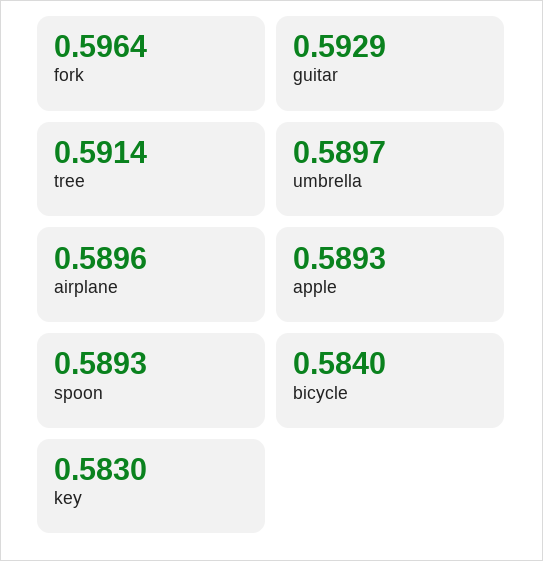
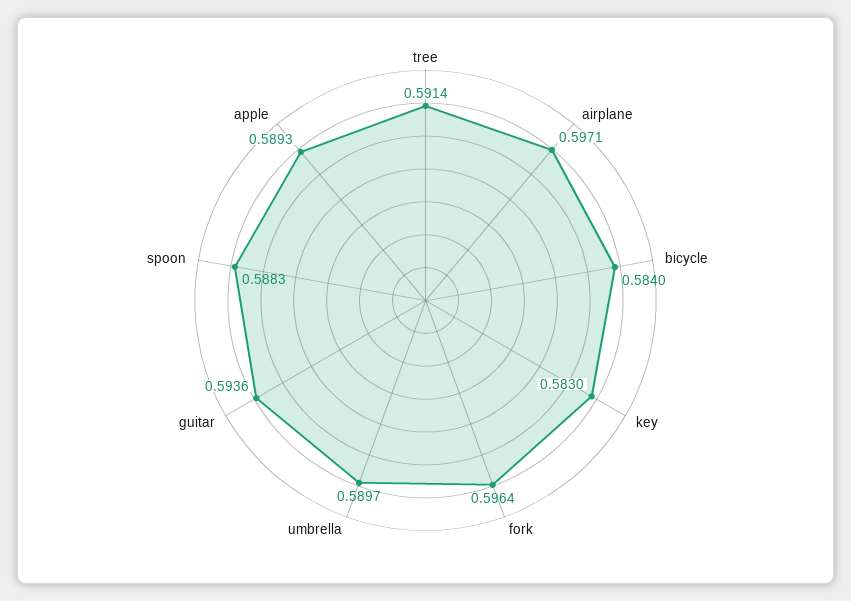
  {
    "fork": 0.5964,
-   "guitar": 0.5929,
+   "guitar": 0.5936,
    "tree": 0.5914,
    "umbrella": 0.5897,
-   "airplane": 0.5896,
+   "airplane": 0.5971,
    "apple": 0.5893,
-   "spoon": 0.5893,
+   "spoon": 0.5883,
    "bicycle": 0.584,
    "key": 0.583
  }

